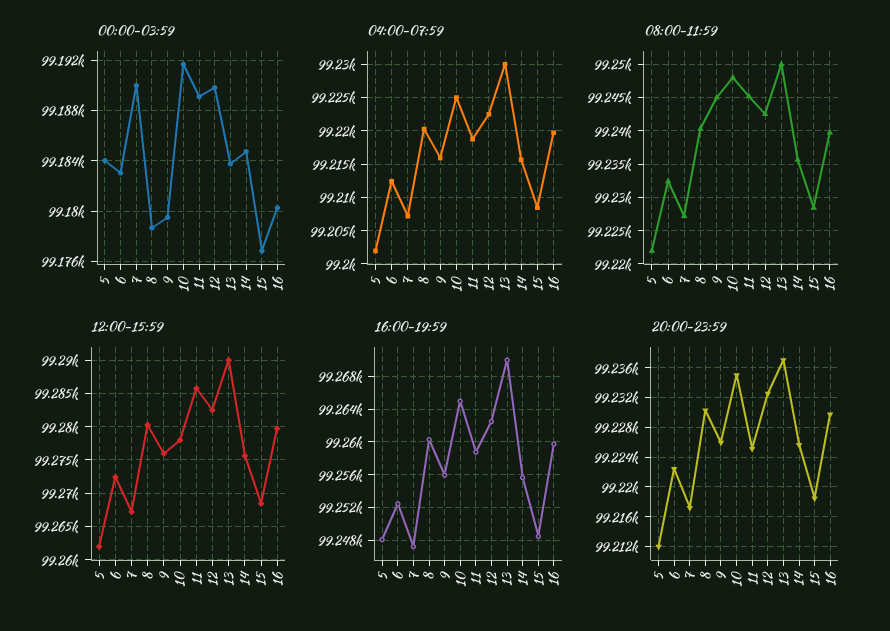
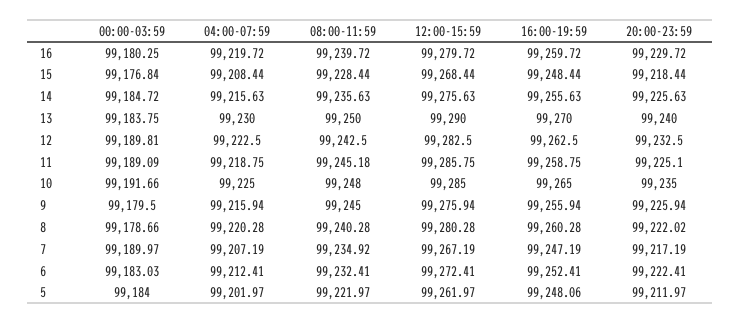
  {
    "00:00-03:59": {
      "5": 99184,
      "6": 99183.03,
      "7": 99189.97,
      "8": 99178.66,
      "9": 99179.5,
      "10": 99191.66,
      "11": 99189.09,
      "12": 99189.81,
      "13": 99183.75,
      "14": 99184.72,
      "15": 99176.84,
      "16": 99180.25
    },
    "04:00-07:59": {
      "5": 99201.97,
      "6": 99212.41,
      "7": 99207.19,
      "8": 99220.28,
      "9": 99215.94,
      "10": 99225,
      "11": 99218.75,
      "12": 99222.5,
      "13": 99230,
      "14": 99215.63,
      "15": 99208.44,
      "16": 99219.72
    },
    "08:00-11:59": {
      "5": 99221.97,
      "6": 99232.41,
-     "7": 99227,
+     "7": 99234.92,
      "8": 99240.28,
      "9": 99245,
      "10": 99248,
      "11": 99245.18,
      "12": 99242.5,
      "13": 99250,
      "14": 99235.63,
      "15": 99228.44,
      "16": 99239.72
    },
    "12:00-15:59": {
      "5": 99261.97,
      "6": 99272.41,
      "7": 99267.19,
      "8": 99280.28,
      "9": 99275.94,
-     "10": 99278,
+     "10": 99285,
      "11": 99285.75,
      "12": 99282.5,
      "13": 99290,
      "14": 99275.63,
      "15": 99268.44,
      "16": 99279.72
    },
    "16:00-19:59": {
      "5": 99248.06,
      "6": 99252.41,
      "7": 99247.19,
      "8": 99260.28,
      "9": 99255.94,
      "10": 99265,
      "11": 99258.75,
      "12": 99262.5,
      "13": 99270,
      "14": 99255.63,
      "15": 99248.44,
      "16": 99259.72
    },
    "20:00-23:59": {
      "5": 99211.97,
      "6": 99222.41,
      "7": 99217.19,
-     "8": 99230,
+     "8": 99222.02,
      "9": 99225.94,
      "10": 99235,
      "11": 99225.1,
      "12": 99232.5,
-     "13": 99237,
+     "13": 99240,
      "14": 99225.63,
      "15": 99218.44,
      "16": 99229.72
    }
  }

